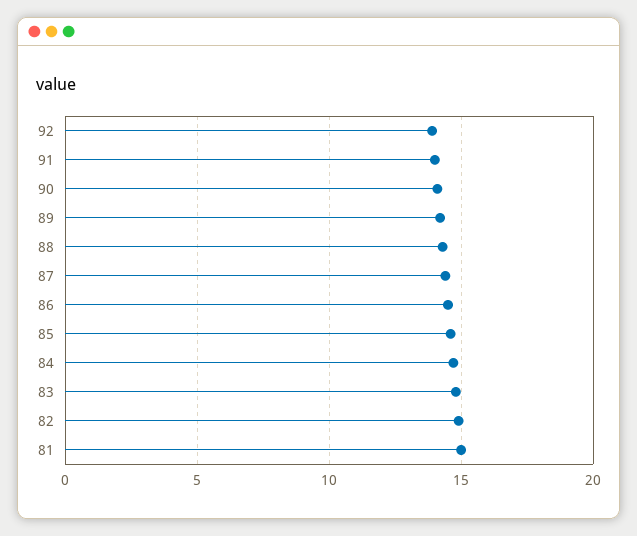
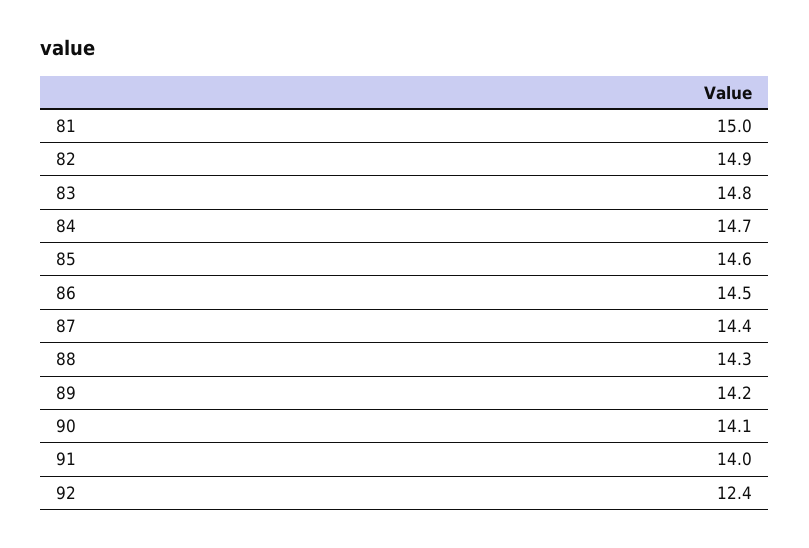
  {
-   "92": 14,
+   "92": 12.4,
    "91": 14,
    "90": 14.1,
    "89": 14.2,
    "88": 14.3,
    "87": 14.4,
    "86": 14.5,
    "85": 14.6,
    "84": 14.7,
    "83": 14.8,
    "82": 14.9,
    "81": 15
  }

